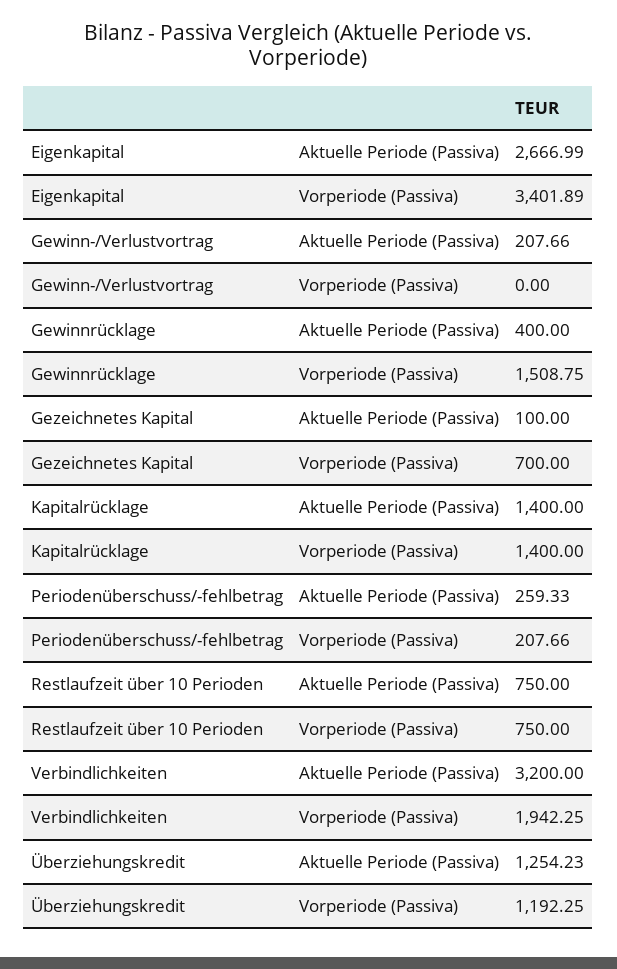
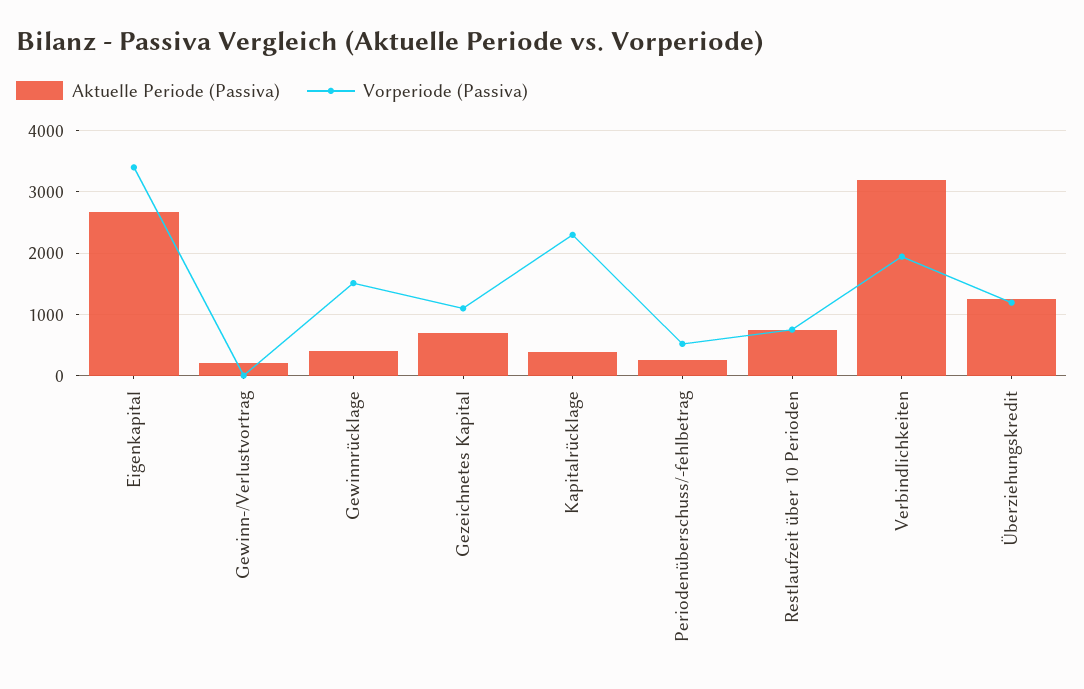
  {
    "Aktuelle Periode (Passiva)": {
      "Eigenkapital": 2666.99,
      "Gewinn-/Verlustvortrag": 207.66,
      "Gewinnrücklage": 400,
-     "Gezeichnetes Kapital": 100,
+     "Gezeichnetes Kapital": 700,
-     "Kapitalrücklage": 1400,
+     "Kapitalrücklage": 400,
      "Periodenüberschuss/-fehlbetrag": 259.33,
      "Restlaufzeit über 10 Perioden": 750,
      "Verbindlichkeiten": 3200,
      "Überziehungskredit": 1254.23
    },
    "Vorperiode (Passiva)": {
      "Eigenkapital": 3401.89,
      "Gewinn-/Verlustvortrag": 0,
      "Gewinnrücklage": 1508.75,
-     "Gezeichnetes Kapital": 700,
+     "Gezeichnetes Kapital": 1100,
-     "Kapitalrücklage": 1400,
+     "Kapitalrücklage": 2300,
-     "Periodenüberschuss/-fehlbetrag": 207.66,
+     "Periodenüberschuss/-fehlbetrag": 500,
      "Restlaufzeit über 10 Perioden": 750,
      "Verbindlichkeiten": 1942.25,
      "Überziehungskredit": 1192.25
    }
  }

